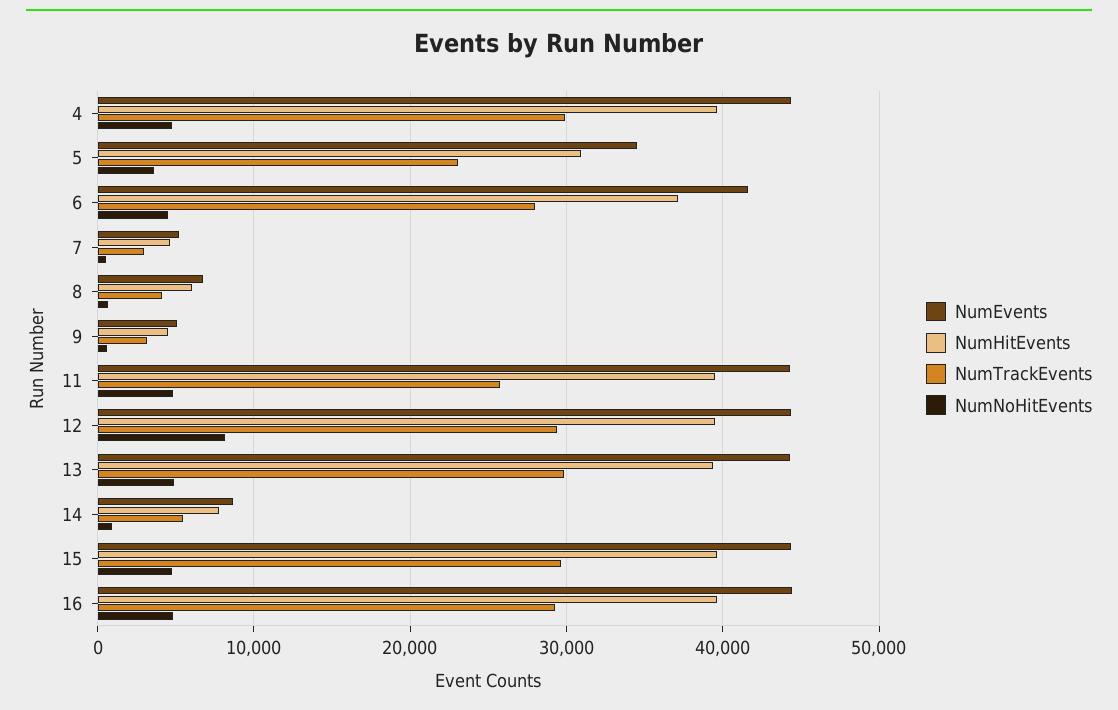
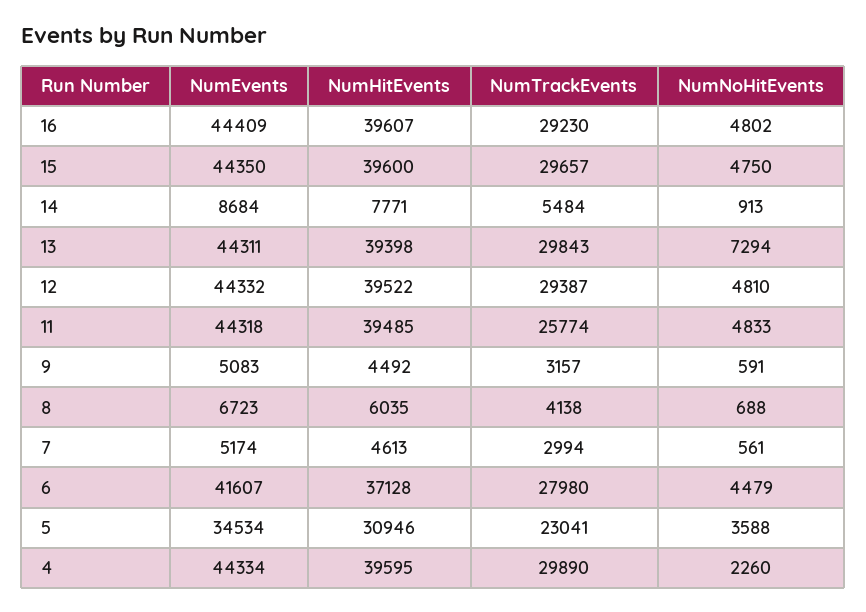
  {
    "NumEvents": {
      "4": 44334,
      "5": 34534,
      "6": 41607,
      "7": 5174,
      "8": 6723,
      "9": 5083,
      "11": 44318,
      "12": 44332,
      "13": 44311,
      "14": 8684,
      "15": 44350,
      "16": 44409
    },
    "NumHitEvents": {
      "4": 39595,
      "5": 30946,
      "6": 37128,
      "7": 4613,
      "8": 6035,
      "9": 4492,
      "11": 39485,
      "12": 39522,
      "13": 39398,
      "14": 7771,
      "15": 39600,
      "16": 39607
    },
    "NumTrackEvents": {
      "4": 29890,
      "5": 23041,
      "6": 27980,
      "7": 2994,
      "8": 4138,
      "9": 3157,
      "11": 25774,
      "12": 29387,
      "13": 29843,
      "14": 5484,
      "15": 29657,
      "16": 29230
    },
    "NumNoHitEvents": {
-     "4": 5000,
+     "4": 2260,
      "5": 3588,
      "6": 4479,
      "7": 561,
      "8": 688,
      "9": 591,
      "11": 4833,
-     "12": 8000,
+     "12": 4810,
-     "13": 5000,
+     "13": 7294,
      "14": 913,
      "15": 4750,
      "16": 4802
    }
  }

